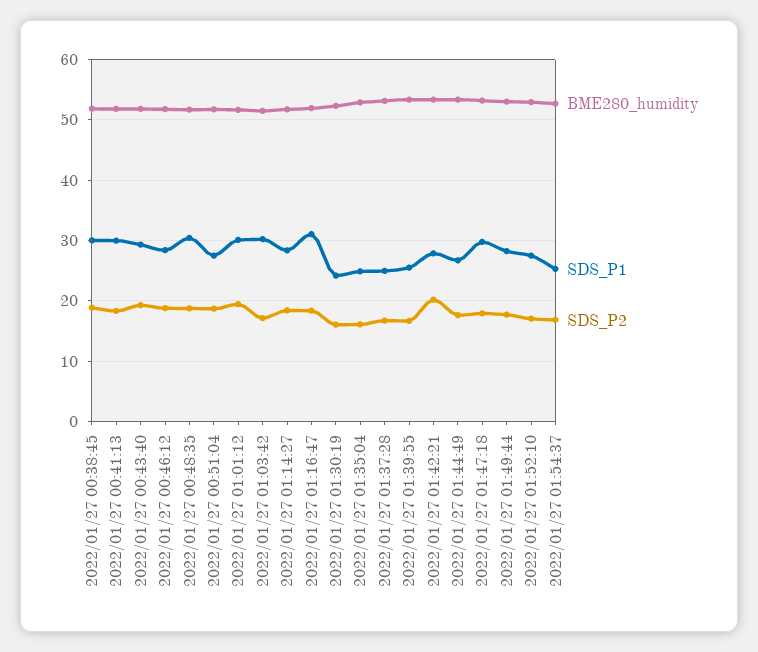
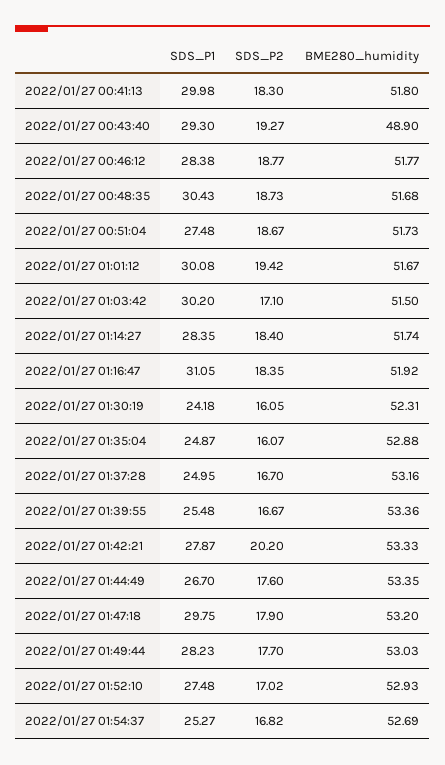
  {
    "BME280_humidity": {
-     "2022/01/27 00:38:45": 52,
      "2022/01/27 00:41:13": 51.8,
-     "2022/01/27 00:43:40": 52,
+     "2022/01/27 00:43:40": 48.9,
      "2022/01/27 00:46:12": 51.77,
      "2022/01/27 00:48:35": 51.68,
      "2022/01/27 00:51:04": 51.73,
      "2022/01/27 01:01:12": 51.67,
      "2022/01/27 01:03:42": 51.5,
      "2022/01/27 01:14:27": 51.74,
      "2022/01/27 01:16:47": 51.92,
      "2022/01/27 01:30:19": 52.31,
      "2022/01/27 01:35:04": 52.88,
      "2022/01/27 01:37:28": 53.16,
      "2022/01/27 01:39:55": 53.36,
      "2022/01/27 01:42:21": 53.33,
      "2022/01/27 01:44:49": 53.35,
      "2022/01/27 01:47:18": 53.2,
      "2022/01/27 01:49:44": 53.03,
      "2022/01/27 01:52:10": 52.93,
      "2022/01/27 01:54:37": 52.69
    },
    "SDS_P1": {
-     "2022/01/27 00:38:45": 30,
      "2022/01/27 00:41:13": 29.98,
      "2022/01/27 00:43:40": 29.3,
      "2022/01/27 00:46:12": 28.38,
      "2022/01/27 00:48:35": 30.43,
      "2022/01/27 00:51:04": 27.48,
      "2022/01/27 01:01:12": 30.08,
      "2022/01/27 01:03:42": 30.2,
      "2022/01/27 01:14:27": 28.35,
      "2022/01/27 01:16:47": 31.05,
      "2022/01/27 01:30:19": 24.18,
      "2022/01/27 01:35:04": 24.87,
      "2022/01/27 01:37:28": 24.95,
      "2022/01/27 01:39:55": 25.48,
      "2022/01/27 01:42:21": 27.87,
      "2022/01/27 01:44:49": 26.7,
      "2022/01/27 01:47:18": 29.75,
      "2022/01/27 01:49:44": 28.23,
      "2022/01/27 01:52:10": 27.48,
      "2022/01/27 01:54:37": 25.27
    },
    "SDS_P2": {
-     "2022/01/27 00:38:45": 19,
      "2022/01/27 00:41:13": 18.3,
      "2022/01/27 00:43:40": 19.27,
      "2022/01/27 00:46:12": 18.77,
      "2022/01/27 00:48:35": 18.73,
      "2022/01/27 00:51:04": 18.67,
      "2022/01/27 01:01:12": 19.42,
      "2022/01/27 01:03:42": 17.1,
      "2022/01/27 01:14:27": 18.4,
      "2022/01/27 01:16:47": 18.35,
      "2022/01/27 01:30:19": 16.05,
      "2022/01/27 01:35:04": 16.07,
      "2022/01/27 01:37:28": 16.7,
      "2022/01/27 01:39:55": 16.67,
      "2022/01/27 01:42:21": 20.2,
      "2022/01/27 01:44:49": 17.6,
      "2022/01/27 01:47:18": 17.9,
      "2022/01/27 01:49:44": 17.7,
      "2022/01/27 01:52:10": 17.02,
      "2022/01/27 01:54:37": 16.82
    }
  }

